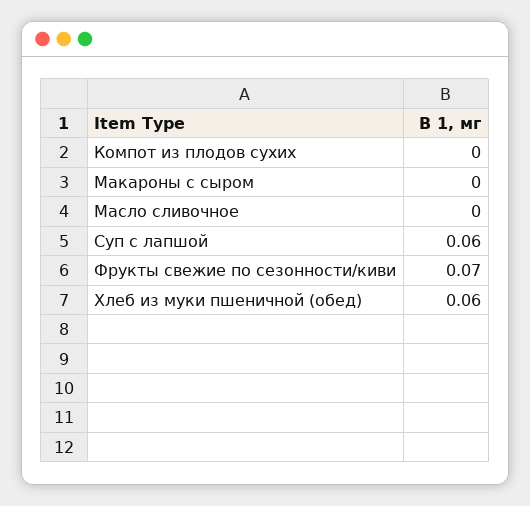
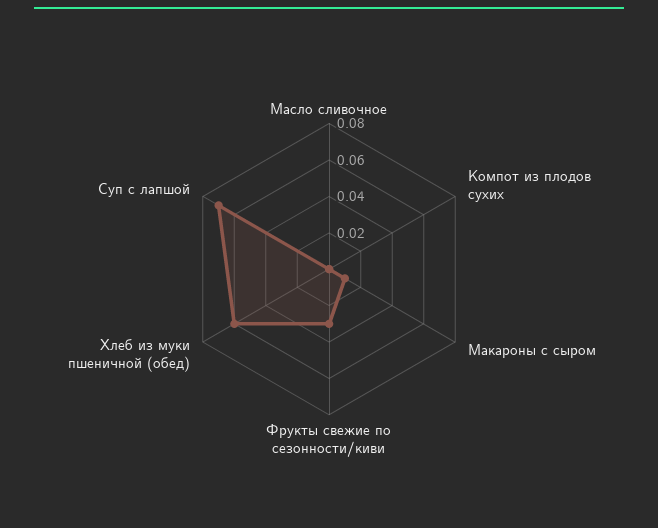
  {
    "Компот из плодов сухих": 0,
-   "Макароны с сыром": 0,
+   "Макароны с сыром": 0.01,
    "Масло сливочное": 0,
-   "Суп с лапшой": 0.06,
+   "Суп с лапшой": 0.07,
-   "Фрукты свежие по сезонности/киви": 0.07,
+   "Фрукты свежие по сезонности/киви": 0.03,
    "Хлеб из муки пшеничной (обед)": 0.06
  }

